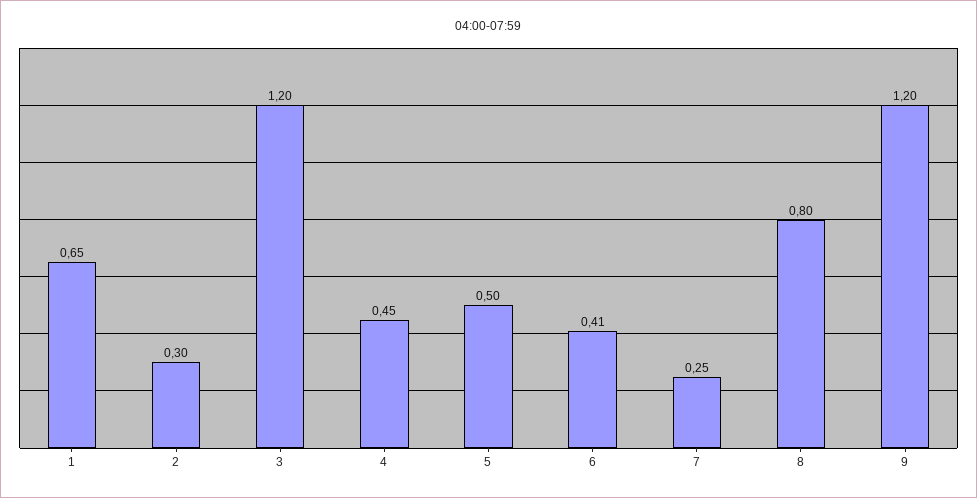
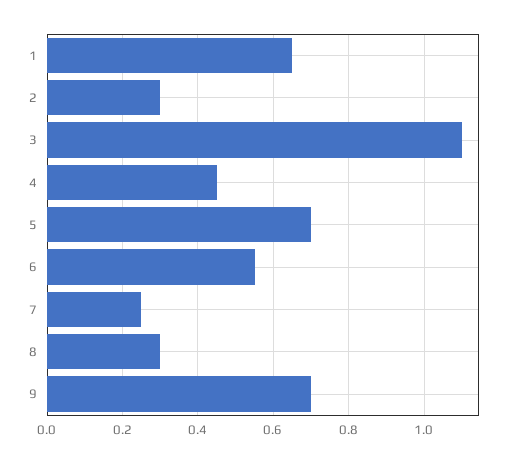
  {
    "1": 0.65,
    "2": 0.3,
-   "3": 1.2,
+   "3": 1.1,
    "4": 0.45,
-   "5": 0.5,
+   "5": 0.7,
-   "6": 0.41,
+   "6": 0.55,
    "7": 0.25,
-   "8": 0.8,
+   "8": 0.3,
-   "9": 1.2
+   "9": 0.7
  }

